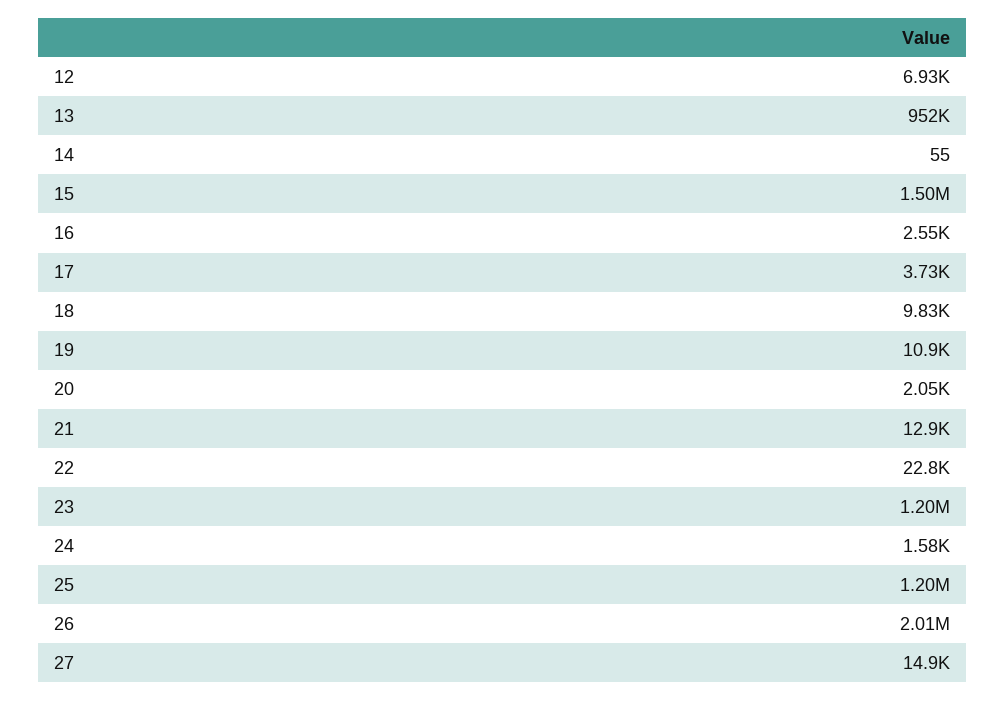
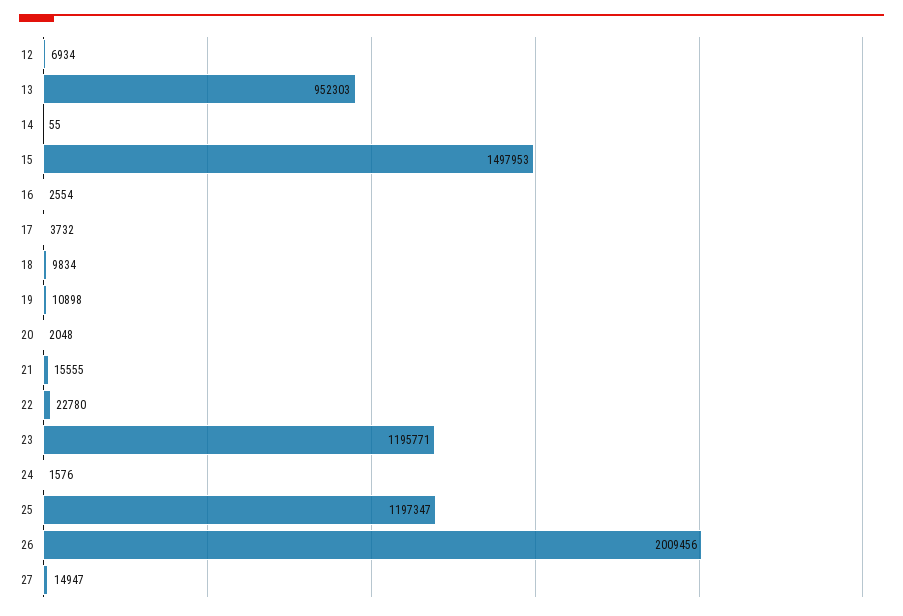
  {
    "12": 6934,
    "13": 952303,
    "14": 55,
    "15": 1497953,
    "16": 2554,
    "17": 3732,
    "18": 9834,
    "19": 10898,
    "20": 2048,
-   "21": 12900,
+   "21": 15555,
    "22": 22780,
    "23": 1195771,
    "24": 1576,
    "25": 1197347,
    "26": 2009456,
    "27": 14947
  }

